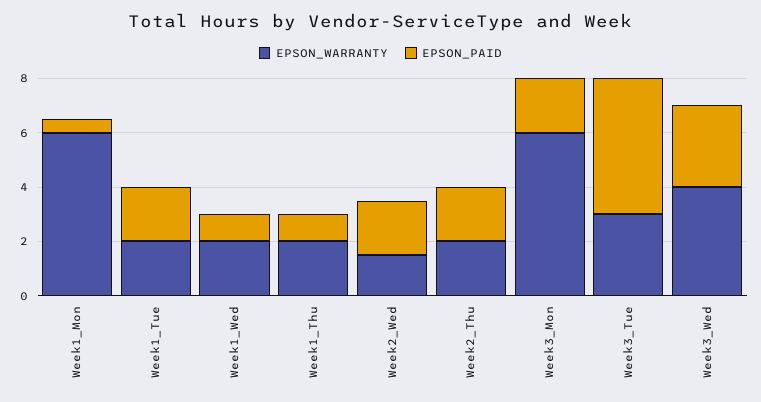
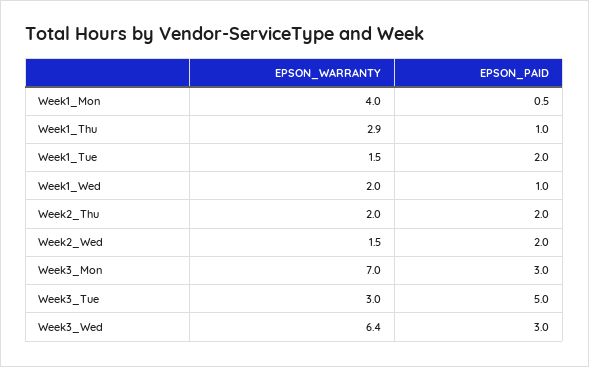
  {
    "EPSON_WARRANTY": {
-     "Week1_Mon": 6,
+     "Week1_Mon": 4,
-     "Week1_Tue": 2,
+     "Week1_Tue": 1.5,
      "Week1_Wed": 2,
-     "Week1_Thu": 2,
+     "Week1_Thu": 2.9,
      "Week2_Wed": 1.5,
      "Week2_Thu": 2,
-     "Week3_Mon": 6,
+     "Week3_Mon": 7,
      "Week3_Tue": 3,
-     "Week3_Wed": 4
+     "Week3_Wed": 6.4
    },
    "EPSON_PAID": {
      "Week1_Mon": 0.5,
      "Week1_Tue": 2,
      "Week1_Wed": 1,
      "Week1_Thu": 1,
      "Week2_Wed": 2,
      "Week2_Thu": 2,
-     "Week3_Mon": 2,
+     "Week3_Mon": 3,
      "Week3_Tue": 5,
      "Week3_Wed": 3
    }
  }

